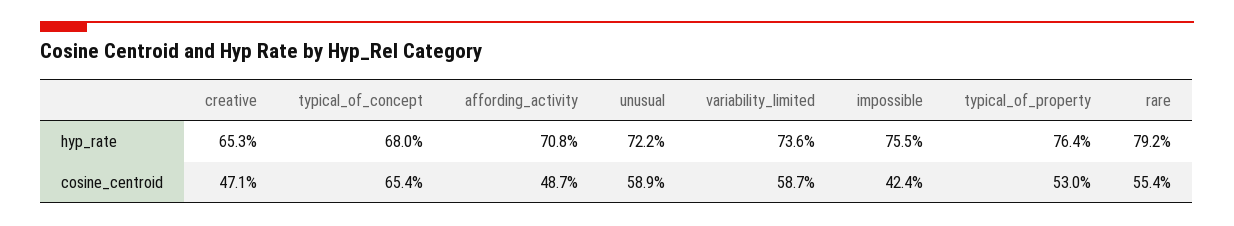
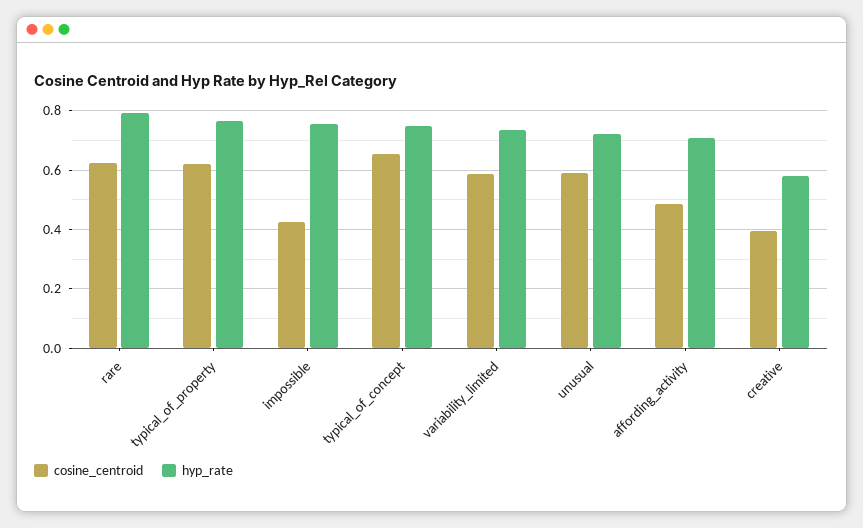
  {
    "hyp_rate": {
-     "creative": 0.653,
+     "creative": 0.575,
-     "typical_of_concept": 0.68,
+     "typical_of_concept": 0.75,
      "affording_activity": 0.708,
      "unusual": 0.722,
      "variability_limited": 0.736,
      "impossible": 0.755,
      "typical_of_property": 0.764,
      "rare": 0.792
    },
    "cosine_centroid": {
-     "creative": 0.471,
+     "creative": 0.4,
      "typical_of_concept": 0.654,
      "affording_activity": 0.487,
      "unusual": 0.589,
      "variability_limited": 0.587,
      "impossible": 0.424,
-     "typical_of_property": 0.53,
+     "typical_of_property": 0.625,
-     "rare": 0.554
+     "rare": 0.625
    }
  }

